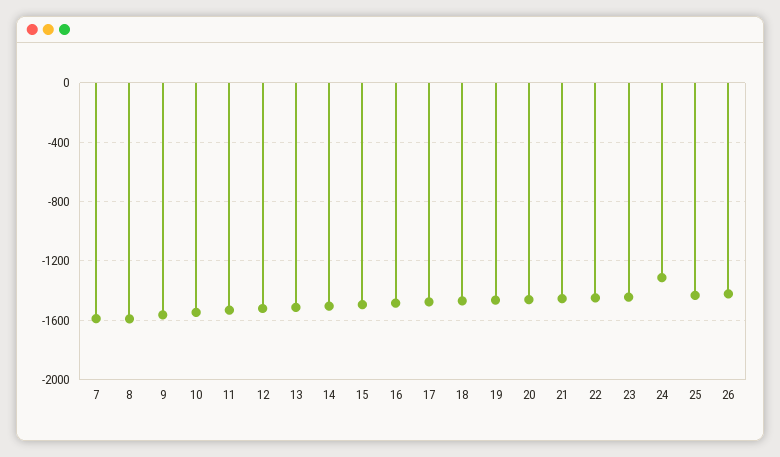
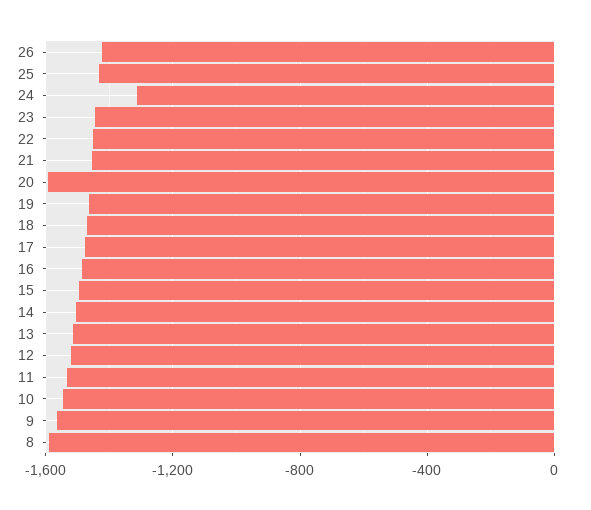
  {
-   "7": -1600,
    "8": -1600,
    "9": -1550,
    "10": -1550,
    "11": -1550,
    "12": -1500,
    "13": -1500,
    "14": -1500,
    "15": -1500,
    "16": -1500,
    "17": -1500,
    "18": -1450,
    "19": -1450,
-   "20": -1450,
+   "20": -1600,
    "21": -1450,
    "22": -1450,
    "23": -1450,
    "24": -1300,
    "25": -1450,
    "26": -1400
  }

